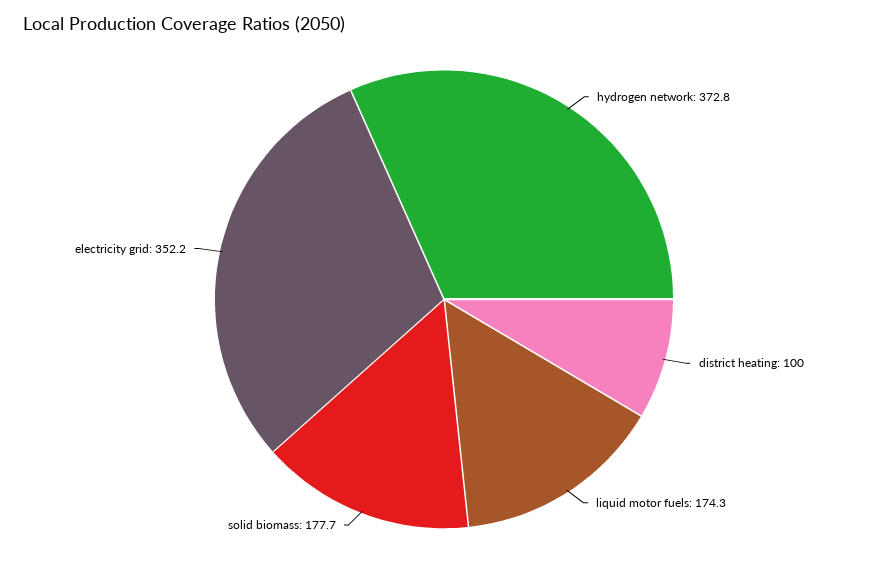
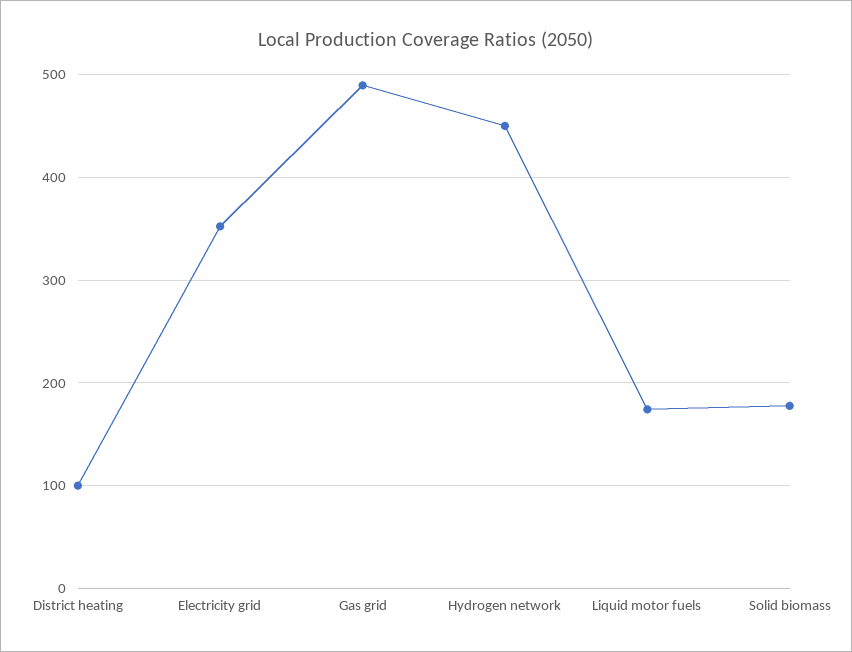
  {
-   "hydrogen network": 372.8,
+   "hydrogen network": 450,
    "district heating": 100,
    "liquid motor fuels": 174.3,
    "solid biomass": 177.7,
-   "electricity grid": 352.2
+   "electricity grid": 352.2,
+   "Gas grid": 490
  }

